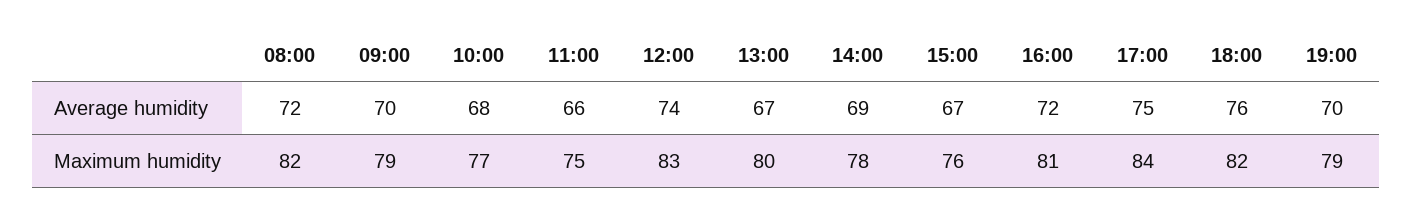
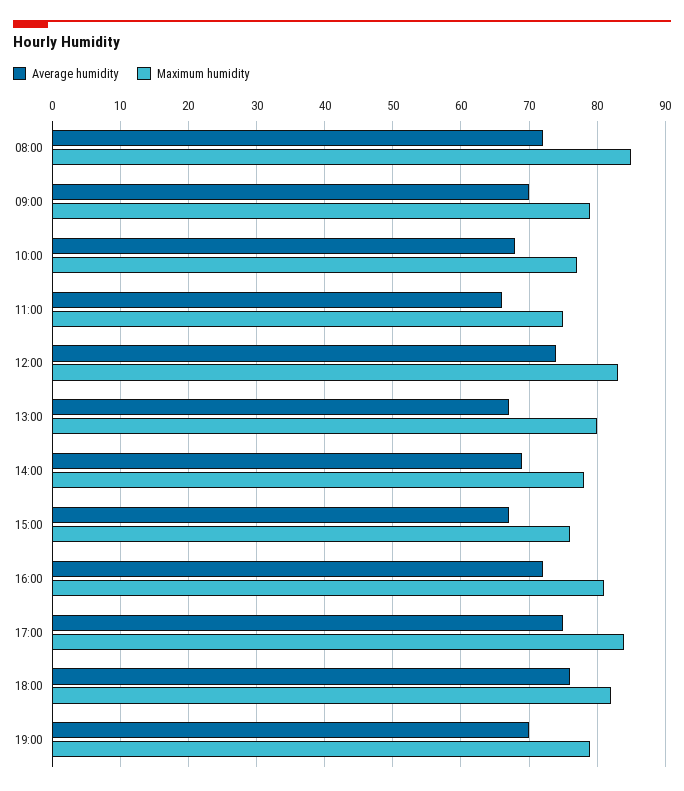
  {
    "Average humidity": {
      "08:00": 72,
      "09:00": 70,
      "10:00": 68,
      "11:00": 66,
      "12:00": 74,
      "13:00": 67,
      "14:00": 69,
      "15:00": 67,
      "16:00": 72,
      "17:00": 75,
      "18:00": 76,
      "19:00": 70
    },
    "Maximum humidity": {
-     "08:00": 82,
+     "08:00": 85,
      "09:00": 79,
      "10:00": 77,
      "11:00": 75,
      "12:00": 83,
      "13:00": 80,
      "14:00": 78,
      "15:00": 76,
      "16:00": 81,
      "17:00": 84,
      "18:00": 82,
      "19:00": 79
    }
  }

